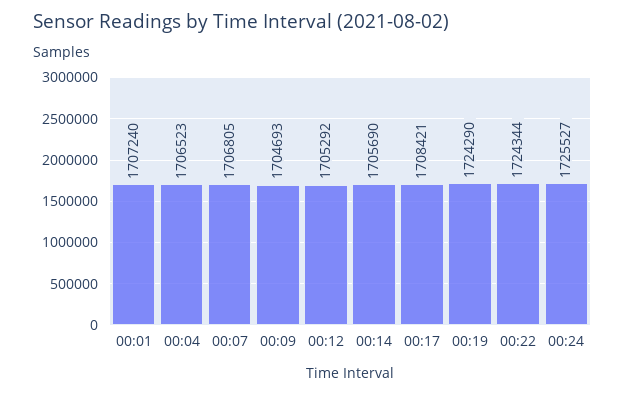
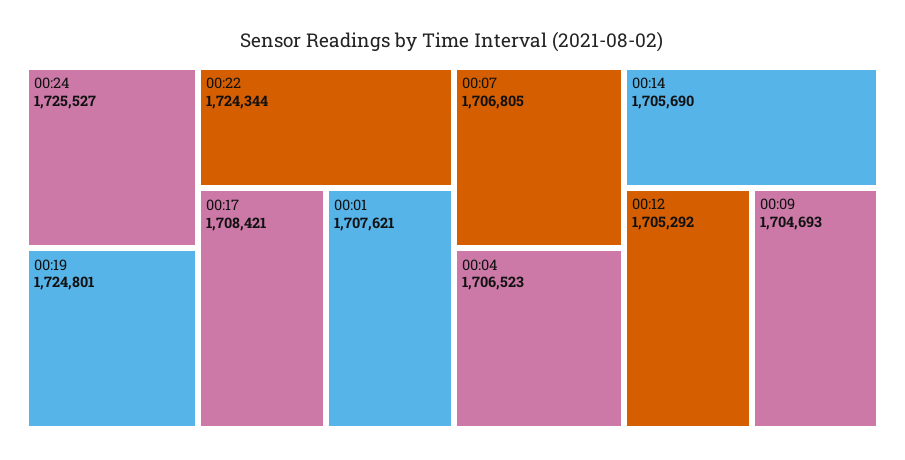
  {
-   "00:01": 1707240,
+   "00:01": 1707621,
    "00:04": 1706523,
    "00:07": 1706805,
    "00:09": 1704693,
    "00:12": 1705292,
    "00:14": 1705690,
    "00:17": 1708421,
-   "00:19": 1724290,
+   "00:19": 1724801,
    "00:22": 1724344,
    "00:24": 1725527
  }

